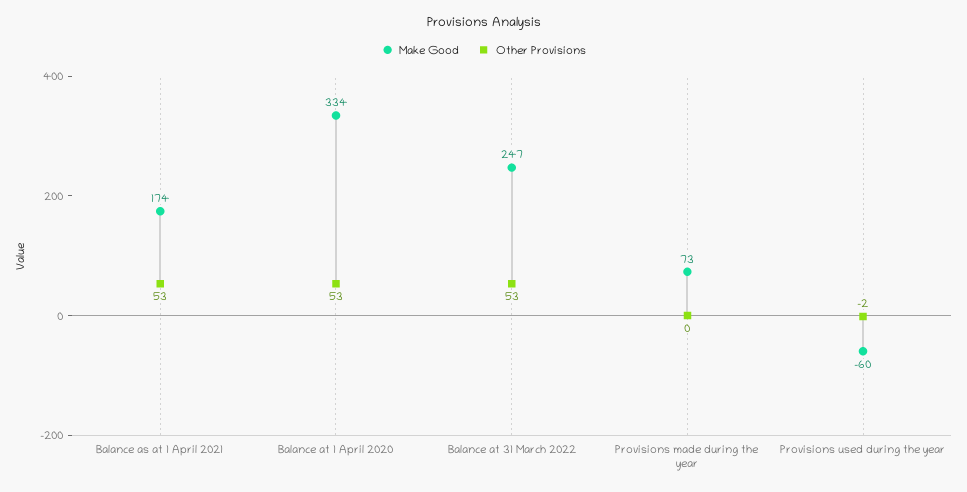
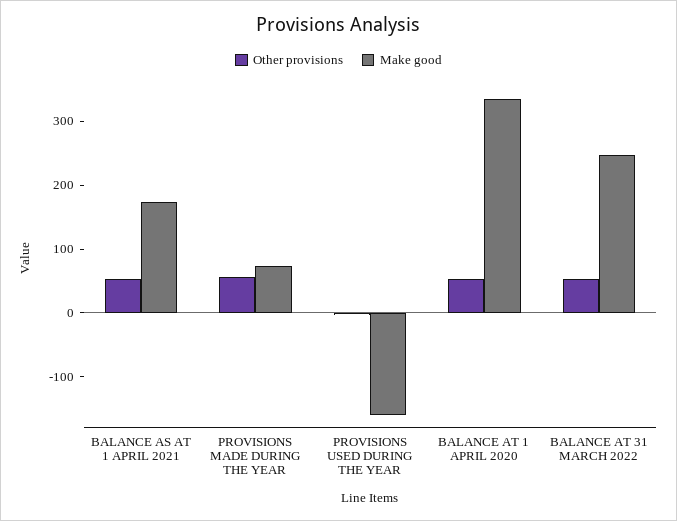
  {
    "Make Good": {
      "Balance as at 1 April 2021": 174,
      "Balance at 1 April 2020": 334,
      "Balance at 31 March 2022": 247,
      "Provisions made during the year": 73,
-     "Provisions used during the year": -60
+     "Provisions used during the year": -160
    },
    "Other Provisions": {
      "Balance as at 1 April 2021": 53,
      "Balance at 1 April 2020": 53,
      "Balance at 31 March 2022": 53,
-     "Provisions made during the year": 0,
+     "Provisions made during the year": 60,
      "Provisions used during the year": -2
    }
  }

